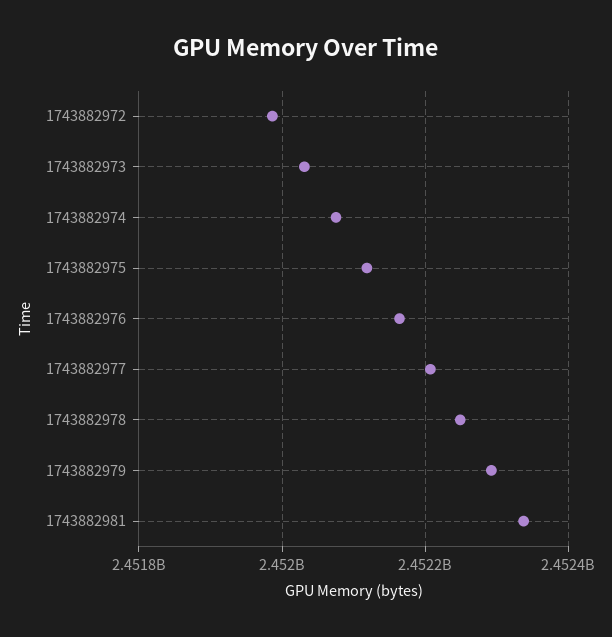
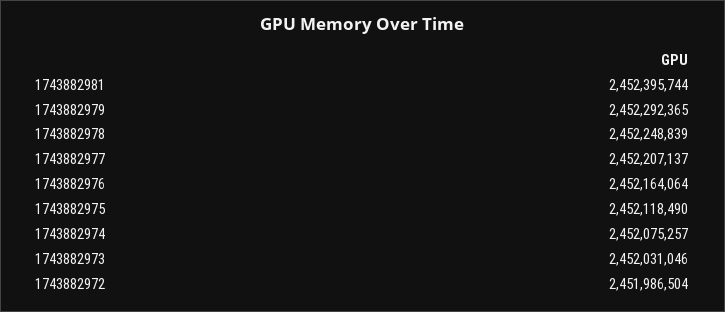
  {
    "1743882972": 2451986504,
    "1743882973": 2452031046,
    "1743882974": 2452075257,
    "1743882975": 2452118490,
    "1743882976": 2452164064,
    "1743882977": 2452207137,
    "1743882978": 2452248839,
    "1743882979": 2452292365,
-   "1743882981": 2452340000
+   "1743882981": 2452395744
  }

